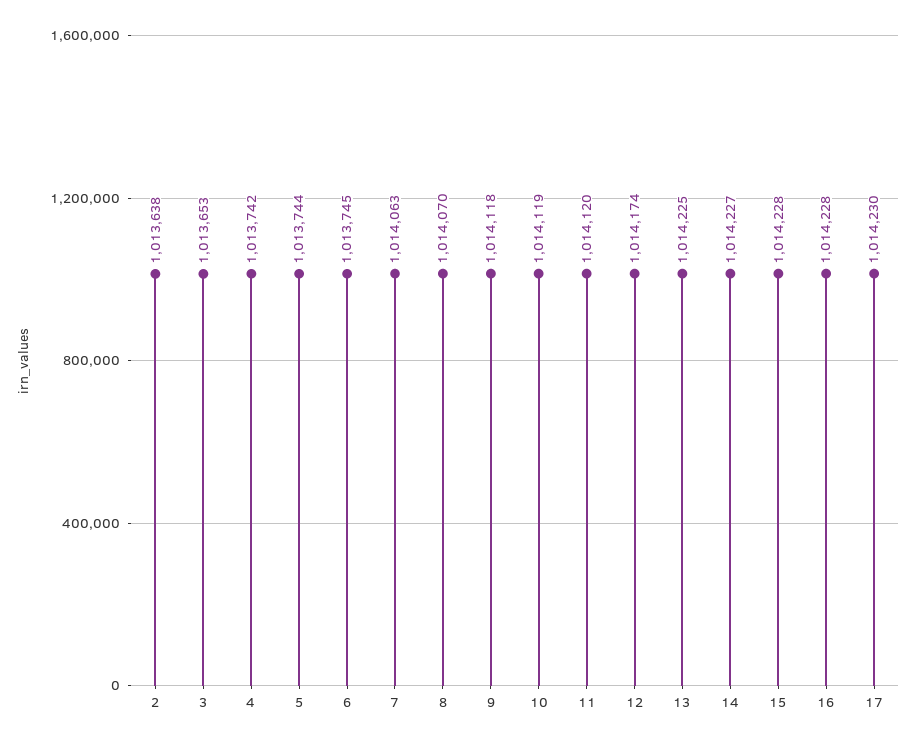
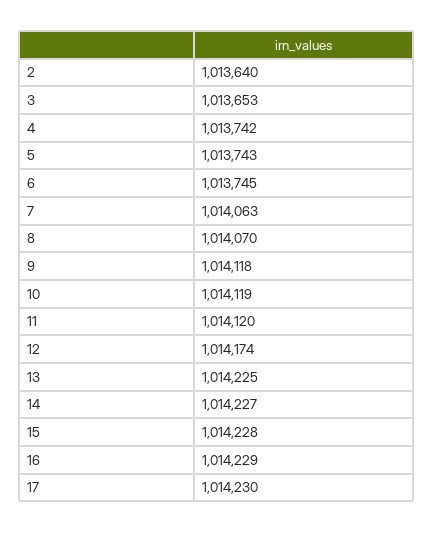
  {
-   "2": 1013638,
+   "2": 1013640,
    "3": 1013653,
    "4": 1013742,
-   "5": 1013744,
+   "5": 1013743,
    "6": 1013745,
    "7": 1014063,
    "8": 1014070,
    "9": 1014118,
    "10": 1014119,
    "11": 1014120,
    "12": 1014174,
    "13": 1014225,
    "14": 1014227,
    "15": 1014228,
-   "16": 1014228,
+   "16": 1014229,
    "17": 1014230
  }

